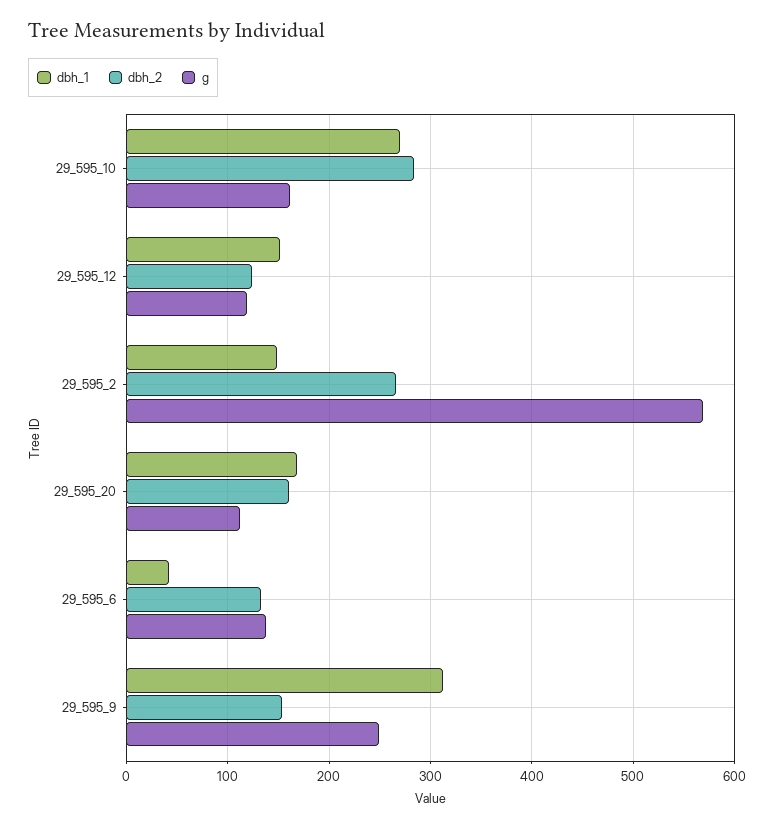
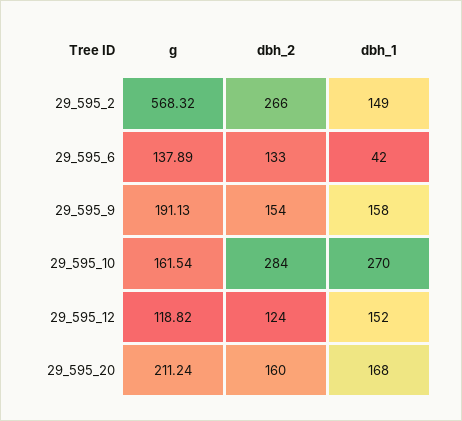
  {
    "dbh_1": {
      "29_595_10": 270,
      "29_595_12": 152,
      "29_595_2": 149,
      "29_595_20": 168,
      "29_595_6": 42,
-     "29_595_9": 310
+     "29_595_9": 158
    },
    "dbh_2": {
      "29_595_10": 284,
      "29_595_12": 124,
      "29_595_2": 266,
      "29_595_20": 160,
      "29_595_6": 133,
      "29_595_9": 154
    },
    "g": {
      "29_595_10": 161.54,
      "29_595_12": 118.82,
      "29_595_2": 568.32,
-     "29_595_20": 110,
+     "29_595_20": 211.24,
      "29_595_6": 137.89,
-     "29_595_9": 250
+     "29_595_9": 191.13
    }
  }

